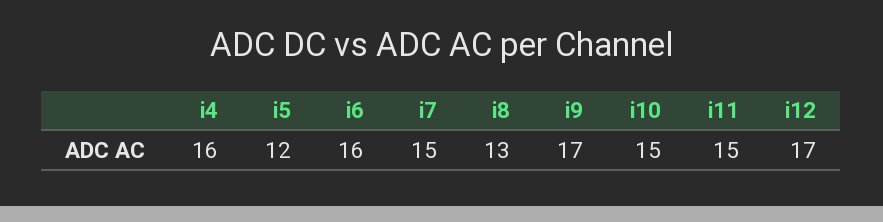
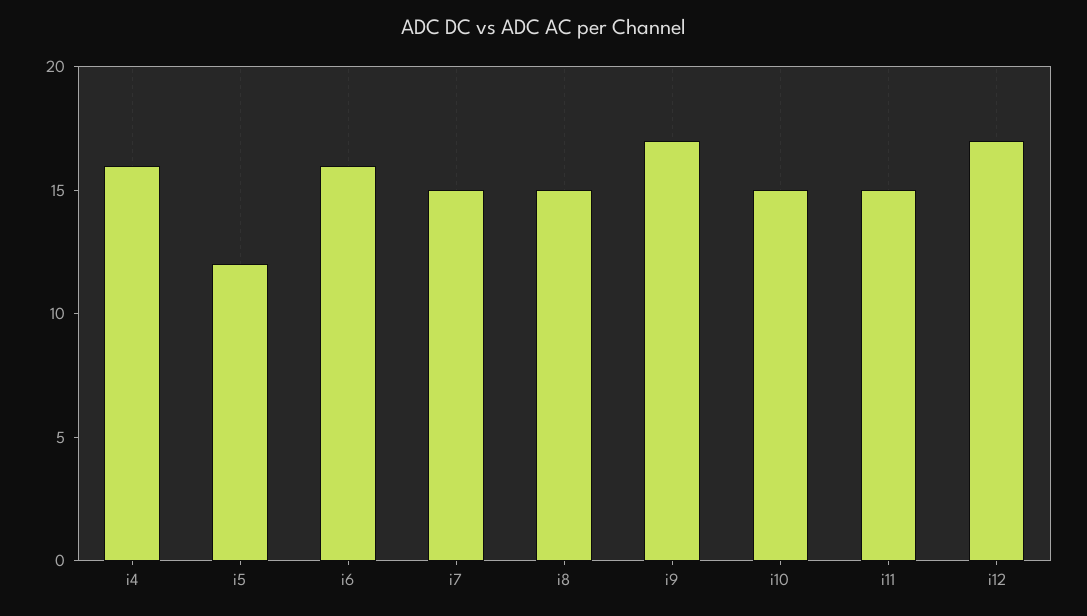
  {
    "i4": 16,
    "i5": 12,
    "i6": 16,
    "i7": 15,
-   "i8": 13,
+   "i8": 15,
    "i9": 17,
    "i10": 15,
    "i11": 15,
    "i12": 17
  }

